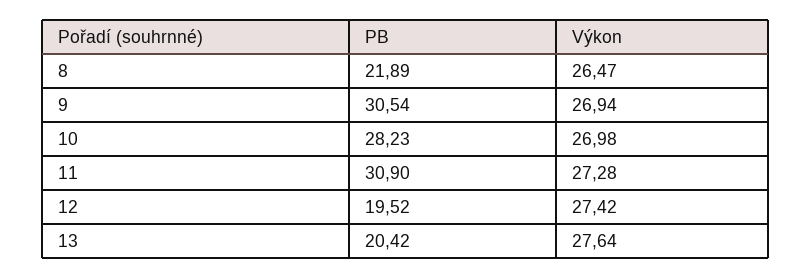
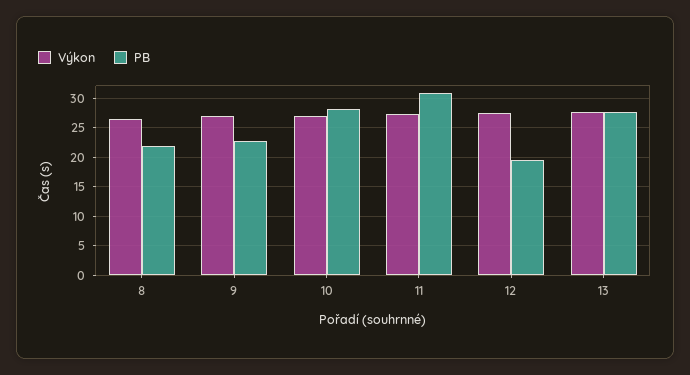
  {
    "PB": {
      "8": 21.89,
-     "9": 30.54,
+     "9": 22.5,
      "10": 28.23,
      "11": 30.9,
      "12": 19.52,
-     "13": 20.42
+     "13": 27.5
    },
    "Výkon": {
      "8": 26.47,
      "9": 26.94,
      "10": 26.98,
      "11": 27.28,
      "12": 27.42,
      "13": 27.64
    }
  }

